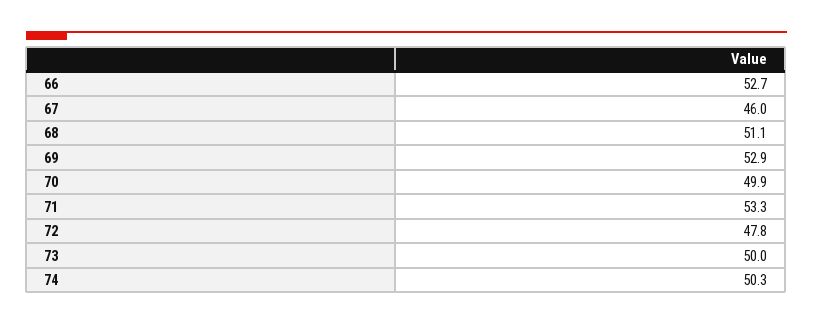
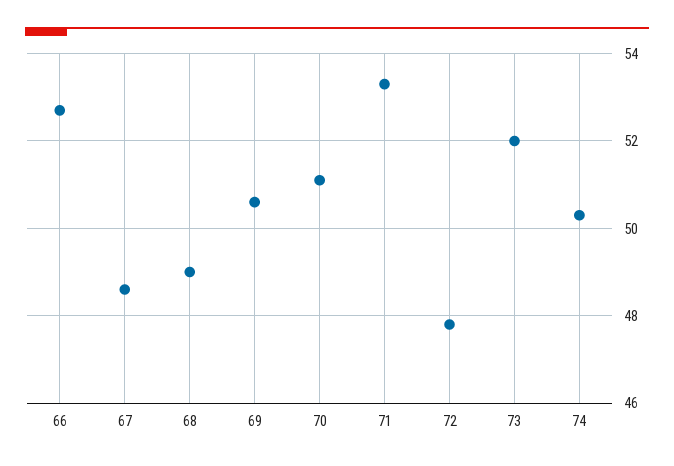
  {
    "66": 52.7,
-   "67": 46,
+   "67": 48.5,
-   "68": 51.1,
+   "68": 49,
-   "69": 52.9,
+   "69": 50.5,
-   "70": 49.9,
+   "70": 51,
    "71": 53.3,
    "72": 47.8,
-   "73": 50,
+   "73": 52,
    "74": 50.3
  }

